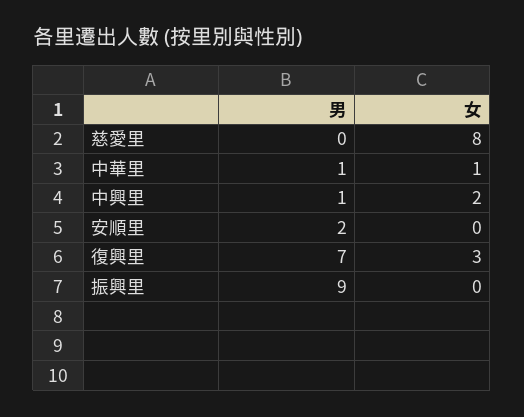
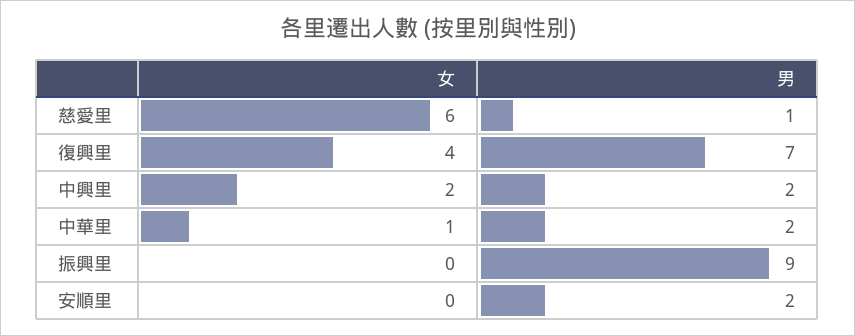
  {
    "男": {
-     "慈愛里": 0,
+     "慈愛里": 1,
-     "中華里": 1,
+     "中華里": 2,
-     "中興里": 1,
+     "中興里": 2,
      "安順里": 2,
      "復興里": 7,
      "振興里": 9
    },
    "女": {
-     "慈愛里": 8,
+     "慈愛里": 6,
      "中華里": 1,
      "中興里": 2,
      "安順里": 0,
-     "復興里": 3,
+     "復興里": 4,
      "振興里": 0
    }
  }

